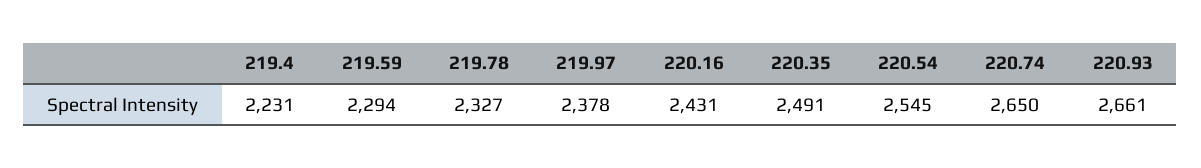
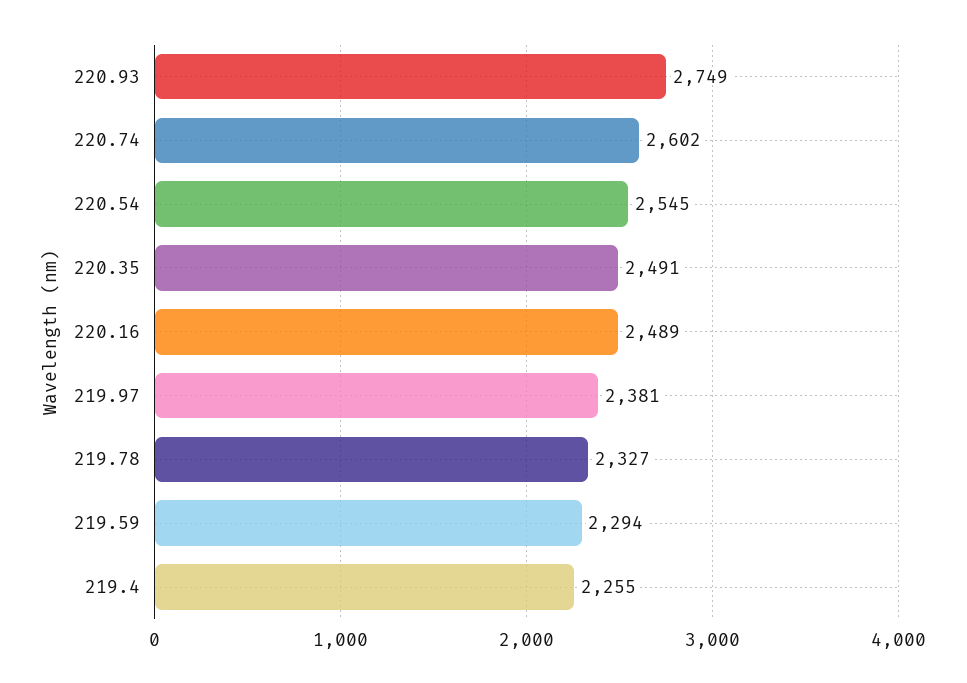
  {
-   "219.4": 2231,
+   "219.4": 2255,
    "219.59": 2294,
    "219.78": 2327,
-   "219.97": 2378,
+   "219.97": 2381,
-   "220.16": 2431,
+   "220.16": 2489,
    "220.35": 2491,
    "220.54": 2545,
-   "220.74": 2650,
+   "220.74": 2602,
-   "220.93": 2661
+   "220.93": 2749
  }

